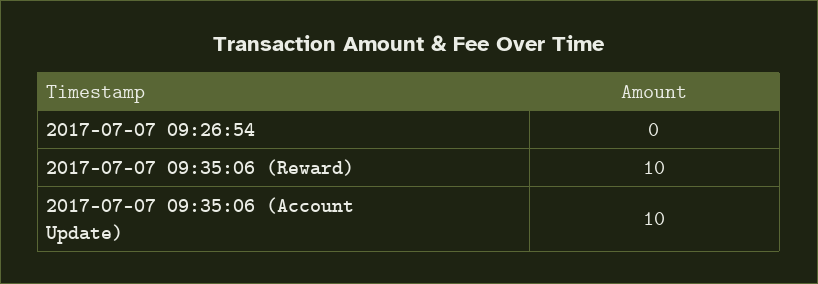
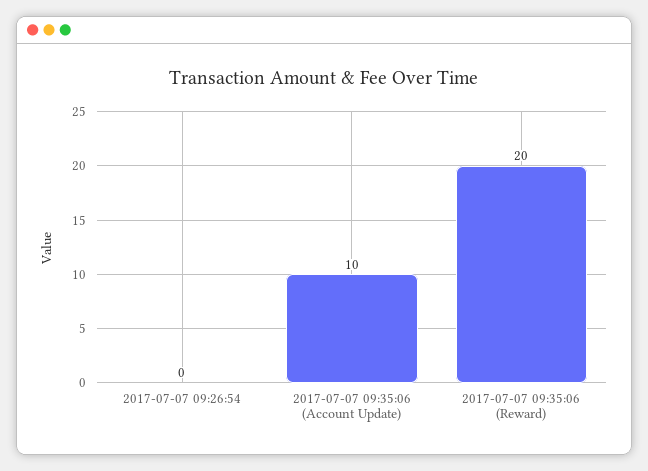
  {
    "2017-07-07 09:26:54": 0,
-   "2017-07-07 09:35:06 (Reward)": 10,
+   "2017-07-07 09:35:06 (Reward)": 20,
    "2017-07-07 09:35:06 (Account Update)": 10
  }

